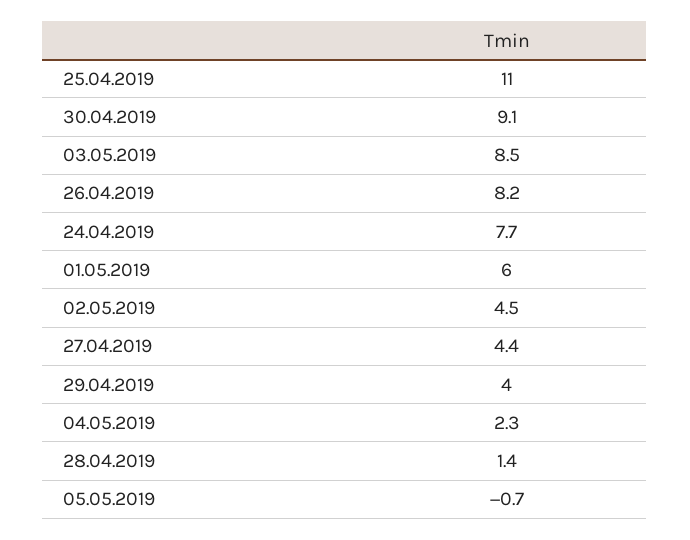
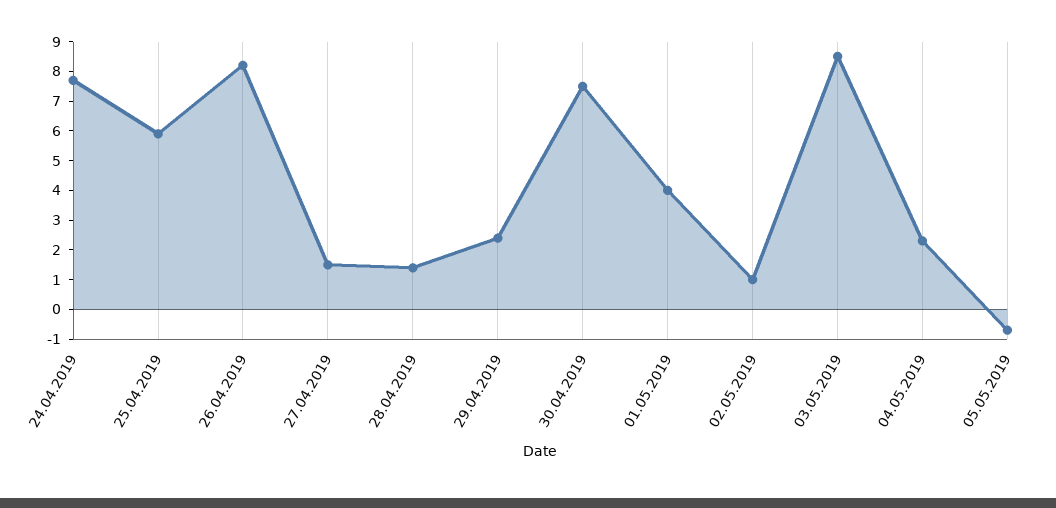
  {
-   "25.04.2019": 11,
+   "25.04.2019": 6,
-   "30.04.2019": 9.1,
+   "30.04.2019": 7.5,
    "03.05.2019": 8.5,
    "26.04.2019": 8.2,
    "24.04.2019": 7.7,
-   "01.05.2019": 6,
+   "01.05.2019": 4,
-   "02.05.2019": 4.5,
+   "02.05.2019": 1,
-   "27.04.2019": 4.4,
+   "27.04.2019": 1.5,
-   "29.04.2019": 4,
+   "29.04.2019": 2.5,
    "04.05.2019": 2.3,
    "28.04.2019": 1.4,
    "05.05.2019": -0.7
  }

